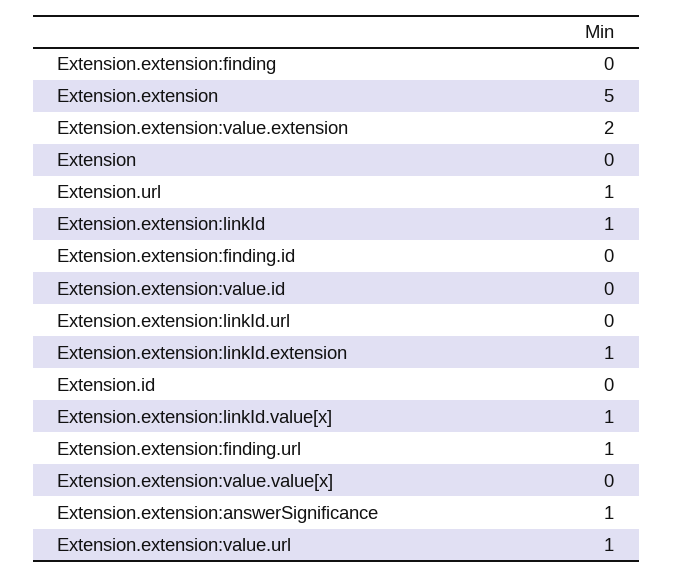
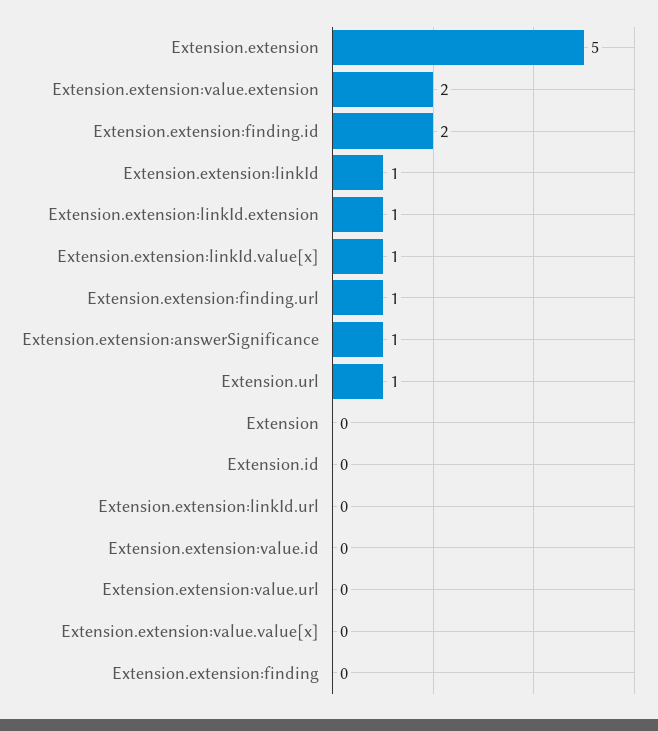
  {
    "Extension.extension:finding": 0,
    "Extension.extension": 5,
    "Extension.extension:value.extension": 2,
    "Extension": 0,
    "Extension.url": 1,
    "Extension.extension:linkId": 1,
-   "Extension.extension:finding.id": 0,
+   "Extension.extension:finding.id": 2,
    "Extension.extension:value.id": 0,
    "Extension.extension:linkId.url": 0,
    "Extension.extension:linkId.extension": 1,
    "Extension.id": 0,
    "Extension.extension:linkId.value[x]": 1,
    "Extension.extension:finding.url": 1,
    "Extension.extension:value.value[x]": 0,
    "Extension.extension:answerSignificance": 1,
-   "Extension.extension:value.url": 1
+   "Extension.extension:value.url": 0
  }

